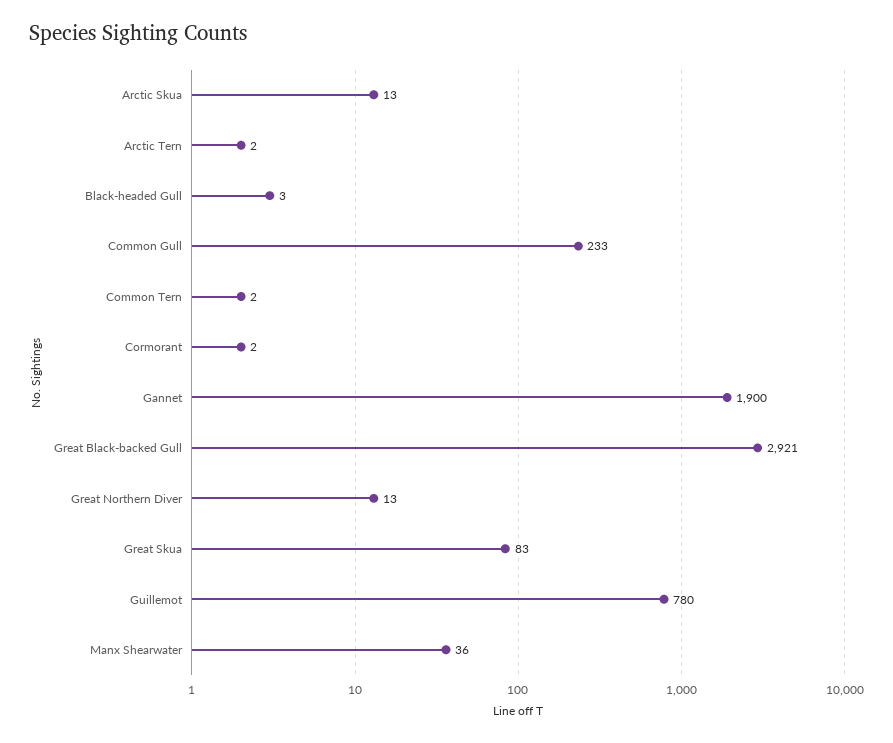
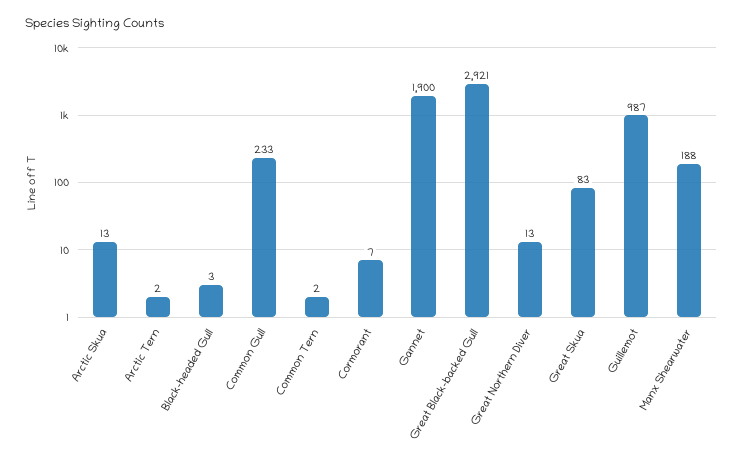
  {
    "Arctic Skua": 13,
    "Arctic Tern": 2,
    "Black-headed Gull": 3,
    "Common Gull": 233,
    "Common Tern": 2,
-   "Cormorant": 2,
+   "Cormorant": 7,
    "Gannet": 1900,
    "Great Black-backed Gull": 2921,
    "Great Northern Diver": 13,
    "Great Skua": 83,
-   "Guillemot": 780,
+   "Guillemot": 987,
-   "Manx Shearwater": 36
+   "Manx Shearwater": 188
  }

